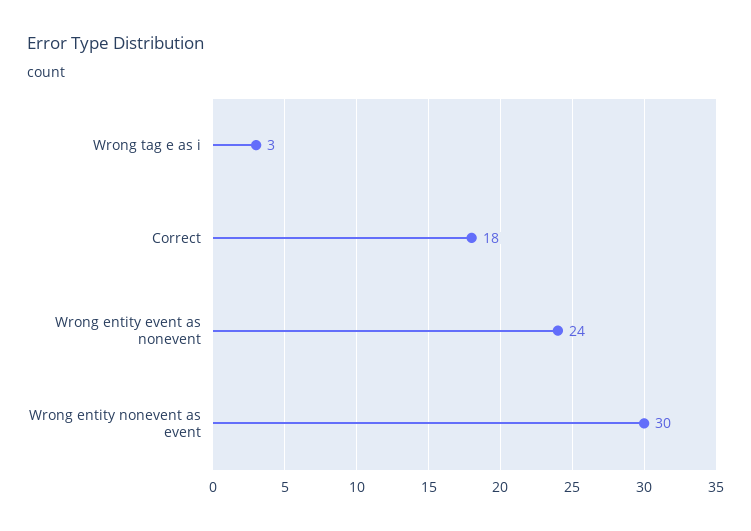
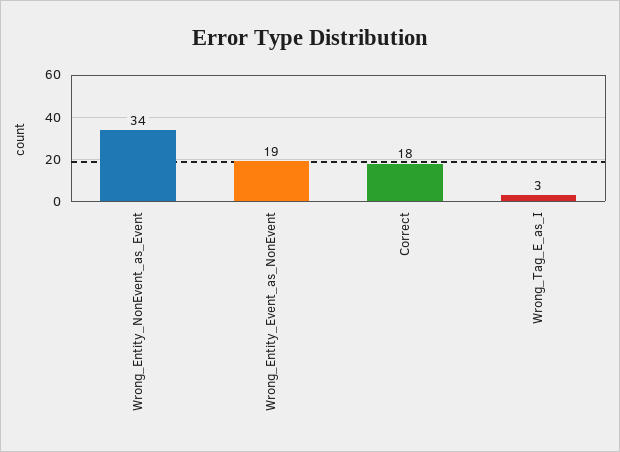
  {
    "Wrong tag e as i": 3,
    "Correct": 18,
-   "Wrong entity event as nonevent": 24,
+   "Wrong entity event as nonevent": 19,
-   "Wrong entity nonevent as event": 30
+   "Wrong entity nonevent as event": 34
  }

